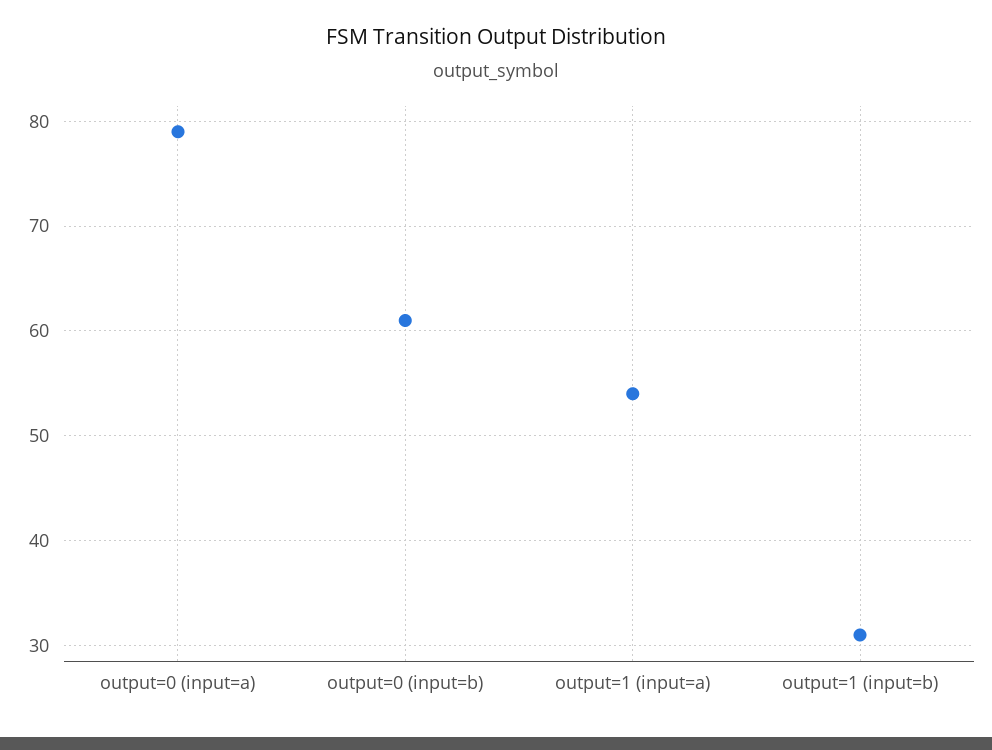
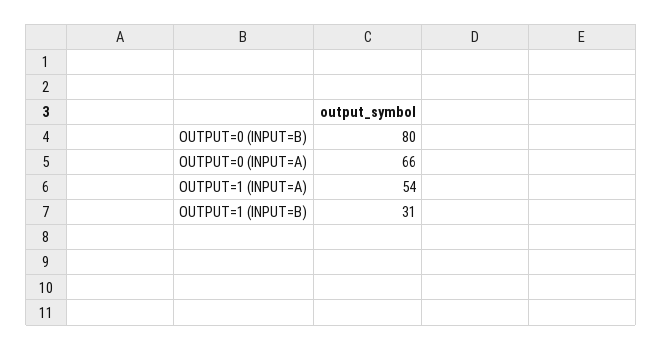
  {
-   "output=0 (input=a)": 79,
+   "output=0 (input=a)": 66,
-   "output=0 (input=b)": 61,
+   "output=0 (input=b)": 80,
    "output=1 (input=a)": 54,
    "output=1 (input=b)": 31
  }

